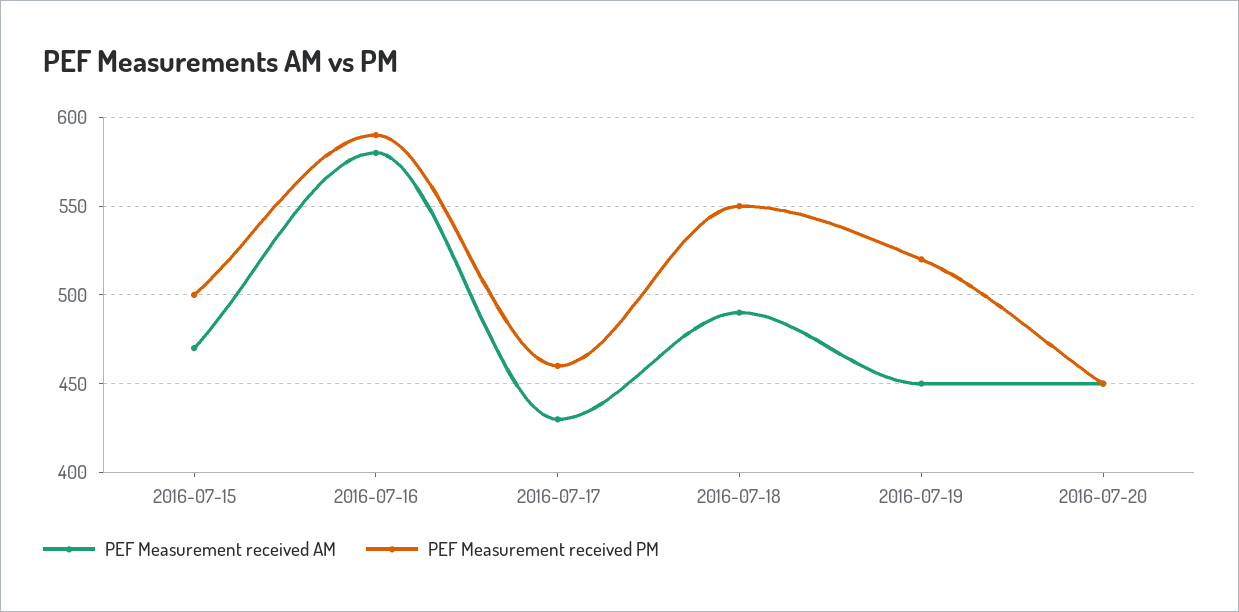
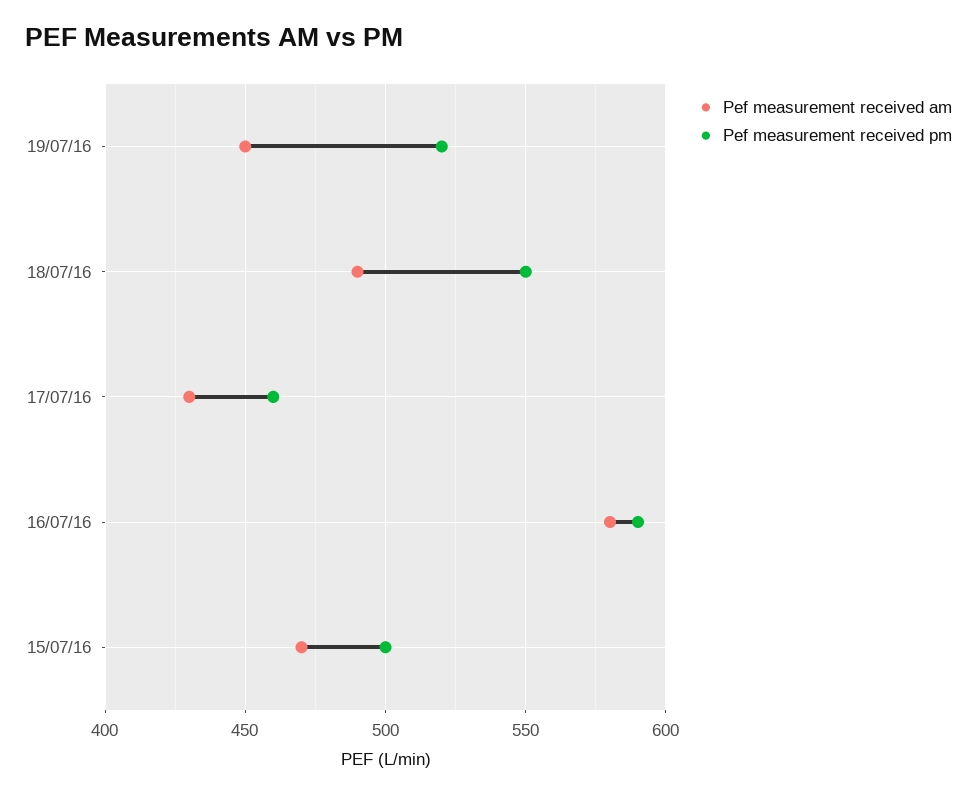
  {
    "PEF Measurement received AM": {
      "2016-07-15": 470,
      "2016-07-16": 580,
      "2016-07-17": 430,
      "2016-07-18": 490,
-     "2016-07-19": 450,
+     "2016-07-19": 450
-     "2016-07-20": 450
    },
    "PEF Measurement received PM": {
      "2016-07-15": 500,
      "2016-07-16": 590,
      "2016-07-17": 460,
      "2016-07-18": 550,
-     "2016-07-19": 520,
+     "2016-07-19": 520
-     "2016-07-20": 450
    }
  }

